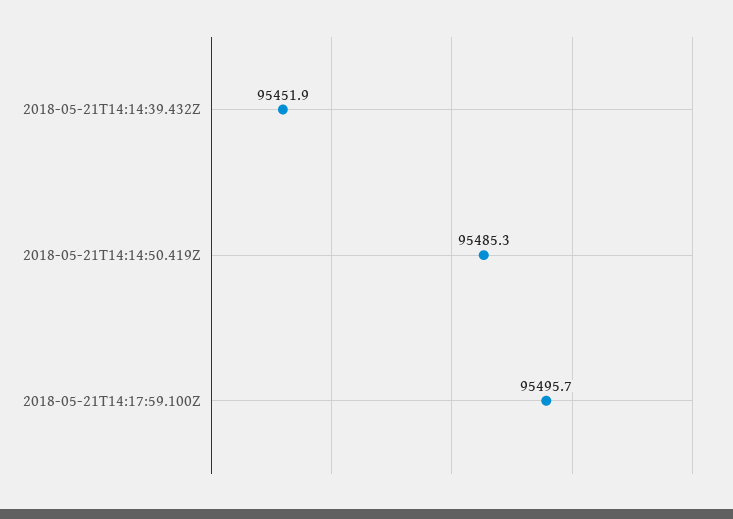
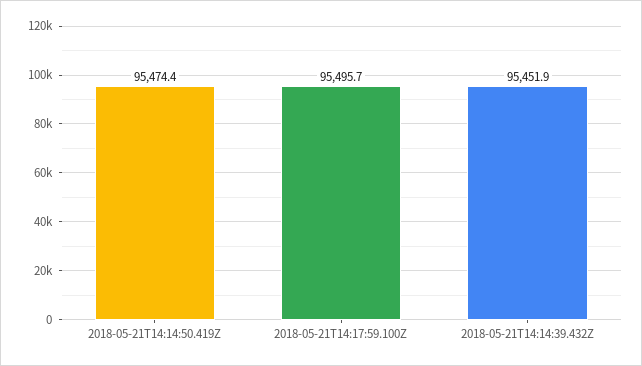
  {
    "2018-05-21T14:14:39.432Z": 95451.9,
-   "2018-05-21T14:14:50.419Z": 95485.3,
+   "2018-05-21T14:14:50.419Z": 95474.4,
    "2018-05-21T14:17:59.100Z": 95495.7
  }

